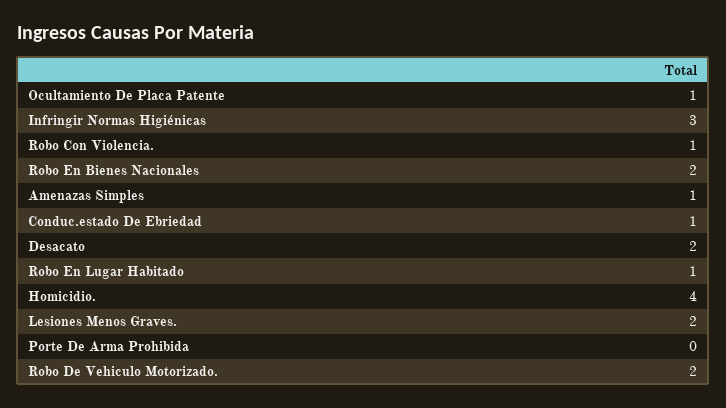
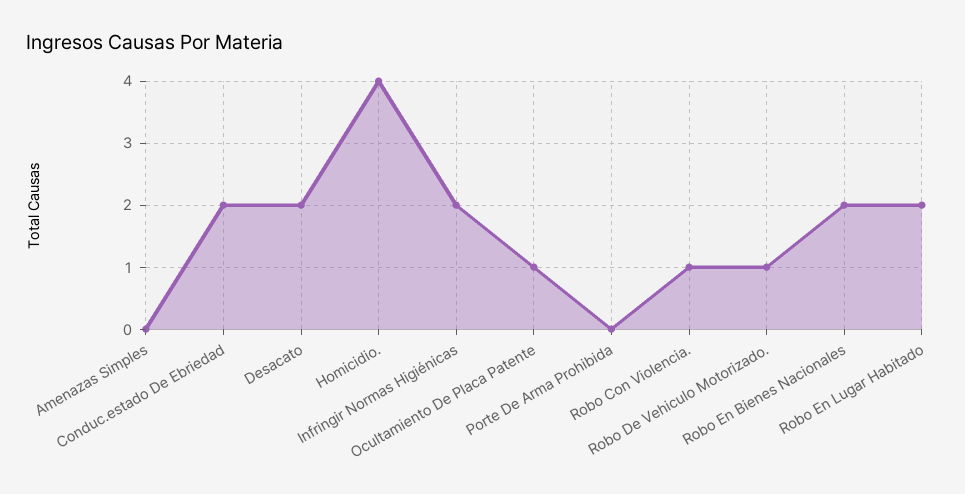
  {
    "Ocultamiento De Placa Patente": 1,
-   "Infringir Normas Higiénicas": 3,
+   "Infringir Normas Higiénicas": 2,
    "Robo Con Violencia.": 1,
    "Robo En Bienes Nacionales": 2,
-   "Amenazas Simples": 1,
+   "Amenazas Simples": 0,
-   "Conduc.estado De Ebriedad": 1,
+   "Conduc.estado De Ebriedad": 2,
    "Desacato": 2,
-   "Robo En Lugar Habitado": 1,
+   "Robo En Lugar Habitado": 2,
    "Homicidio.": 4,
-   "Lesiones Menos Graves.": 2,
    "Porte De Arma Prohibida": 0,
-   "Robo De Vehiculo Motorizado.": 2
+   "Robo De Vehiculo Motorizado.": 1
  }

